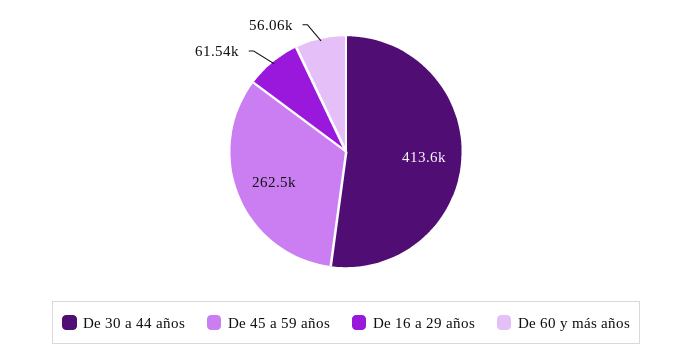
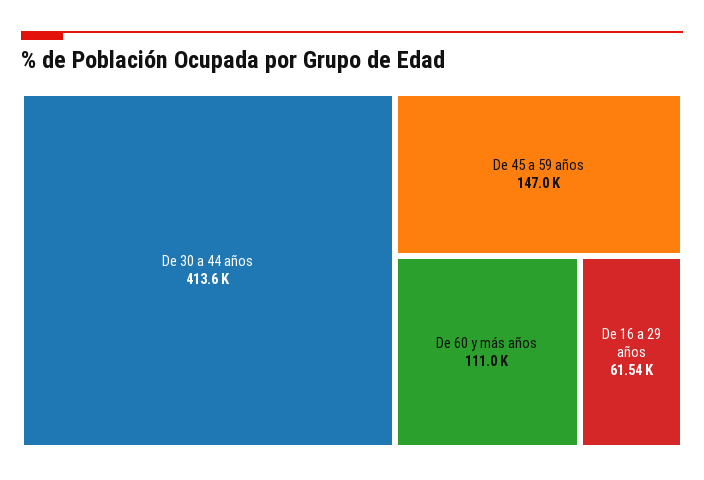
  {
    "De 30 a 44 años": 413600,
-   "De 45 a 59 años": 262500,
+   "De 45 a 59 años": 147000,
    "De 16 a 29 años": 61540,
-   "De 60 y más años": 56060
+   "De 60 y más años": 111000
  }

